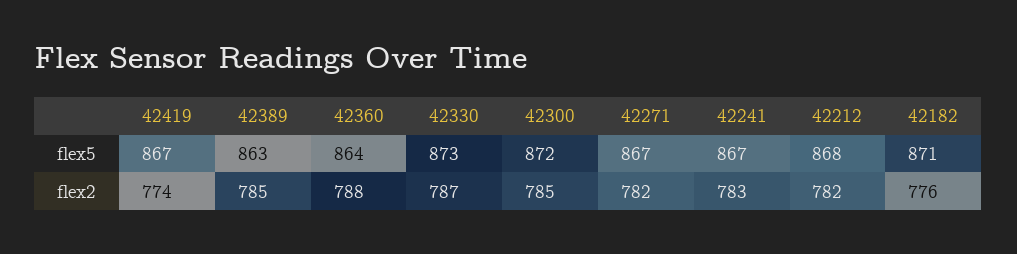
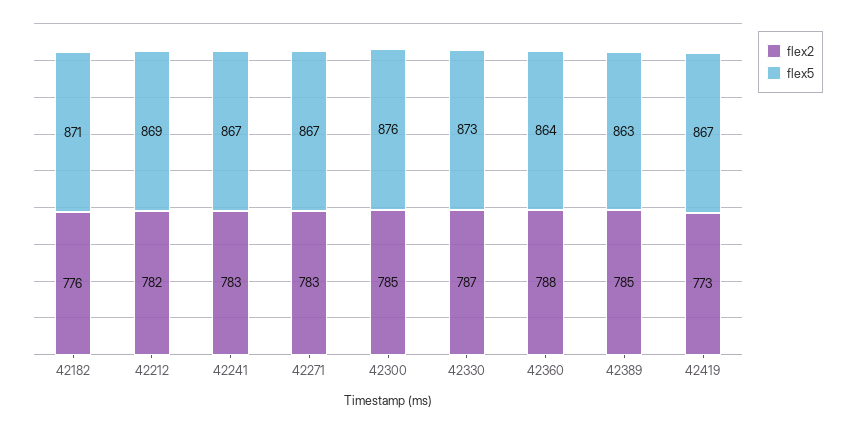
  {
    "flex5": {
      "42419": 867,
      "42389": 863,
      "42360": 864,
      "42330": 873,
-     "42300": 872,
+     "42300": 876,
      "42271": 867,
      "42241": 867,
-     "42212": 868,
+     "42212": 869,
      "42182": 871
    },
    "flex2": {
-     "42419": 774,
+     "42419": 773,
      "42389": 785,
      "42360": 788,
      "42330": 787,
      "42300": 785,
-     "42271": 782,
+     "42271": 783,
      "42241": 783,
      "42212": 782,
      "42182": 776
    }
  }

